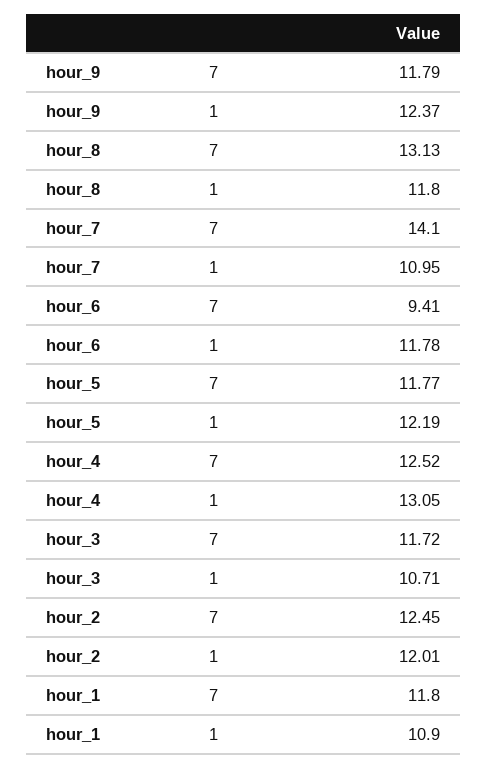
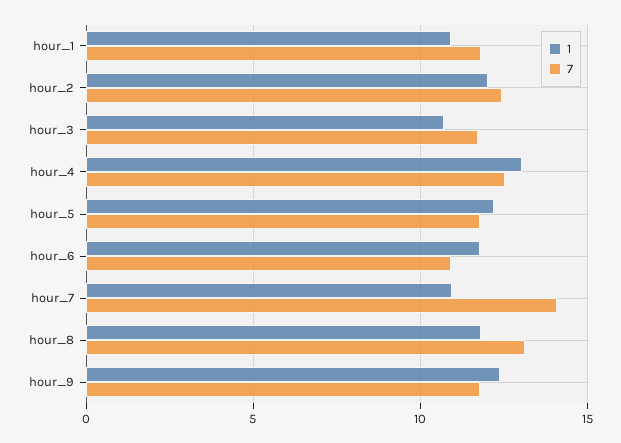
  {
    "7": {
      "hour_9": 11.79,
      "hour_8": 13.13,
      "hour_7": 14.1,
-     "hour_6": 9.41,
+     "hour_6": 11,
      "hour_5": 11.77,
      "hour_4": 12.52,
      "hour_3": 11.72,
      "hour_2": 12.45,
      "hour_1": 11.8
    },
    "1": {
      "hour_9": 12.37,
      "hour_8": 11.8,
      "hour_7": 10.95,
      "hour_6": 11.78,
      "hour_5": 12.19,
      "hour_4": 13.05,
      "hour_3": 10.71,
      "hour_2": 12.01,
      "hour_1": 10.9
    }
  }

